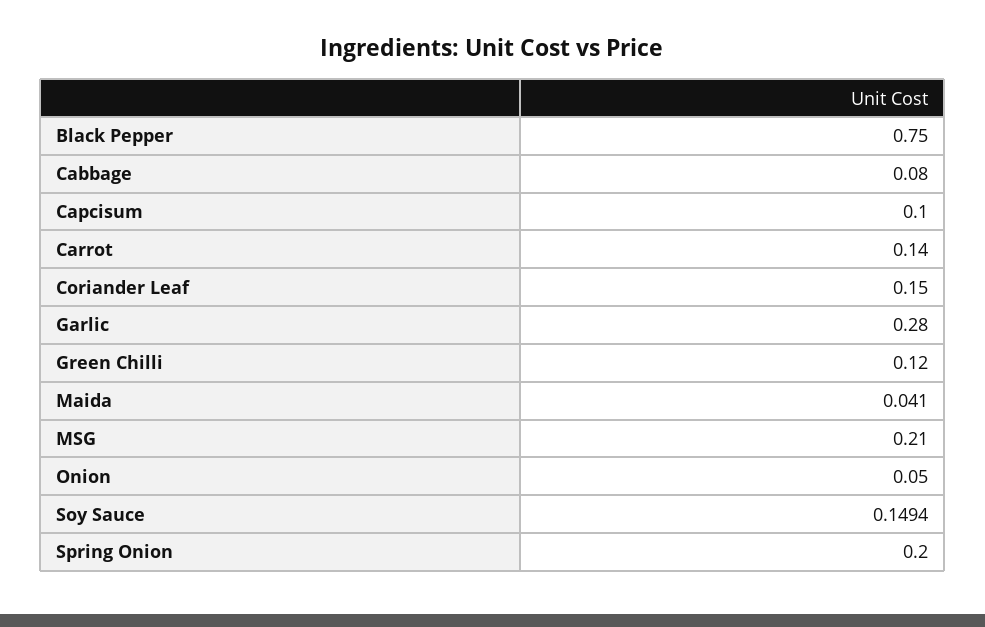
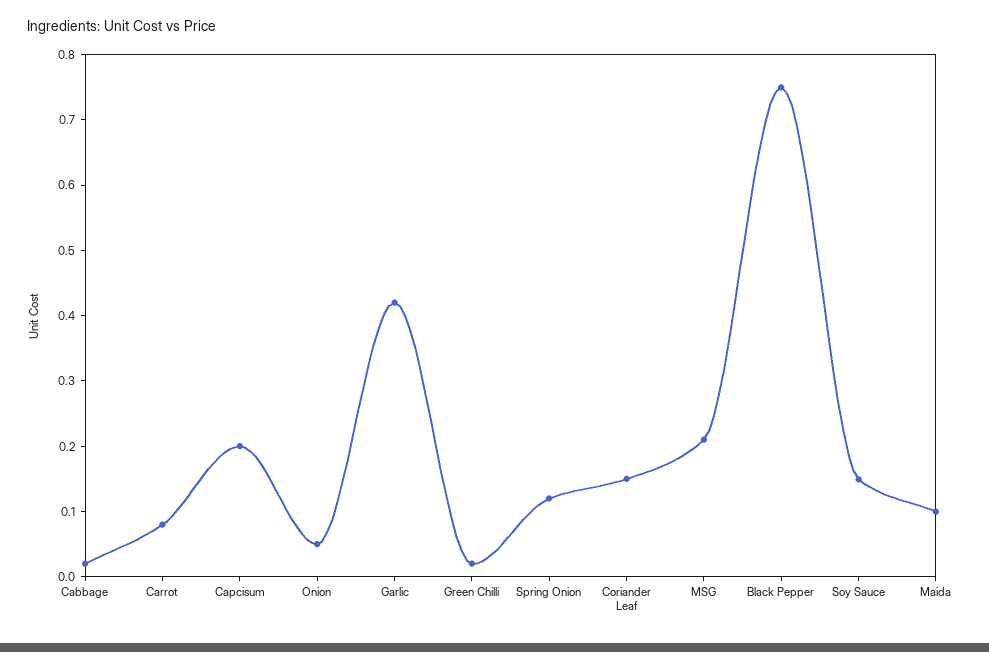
  {
    "Black Pepper": 0.75,
-   "Cabbage": 0.08,
+   "Cabbage": 0.02,
-   "Capcisum": 0.1,
+   "Capcisum": 0.2,
-   "Carrot": 0.14,
+   "Carrot": 0.08,
    "Coriander Leaf": 0.15,
-   "Garlic": 0.28,
+   "Garlic": 0.42,
-   "Green Chilli": 0.12,
+   "Green Chilli": 0.02,
-   "Maida": 0.041,
+   "Maida": 0.1,
    "MSG": 0.21,
    "Onion": 0.05,
    "Soy Sauce": 0.1494,
-   "Spring Onion": 0.2
+   "Spring Onion": 0.12
  }

